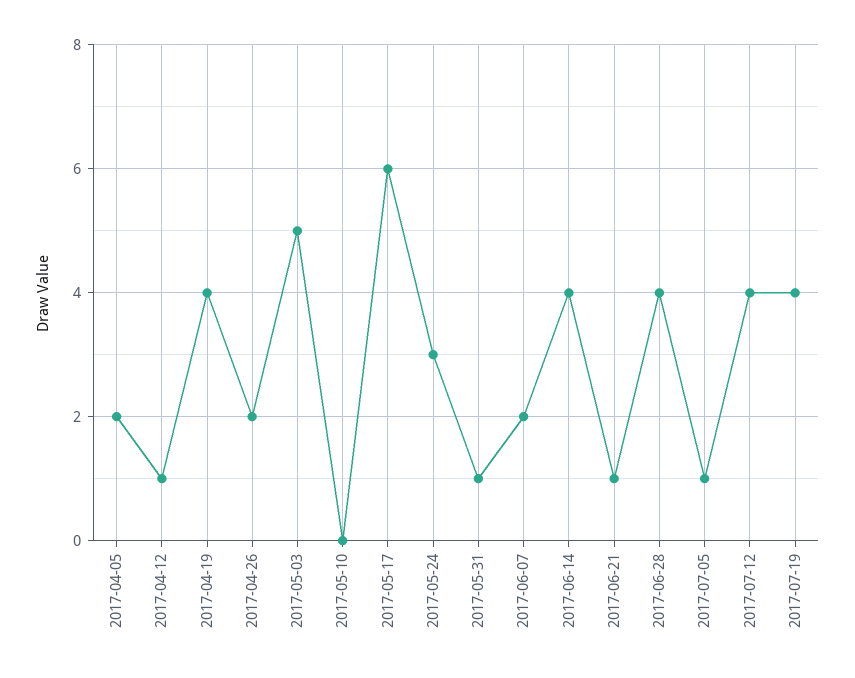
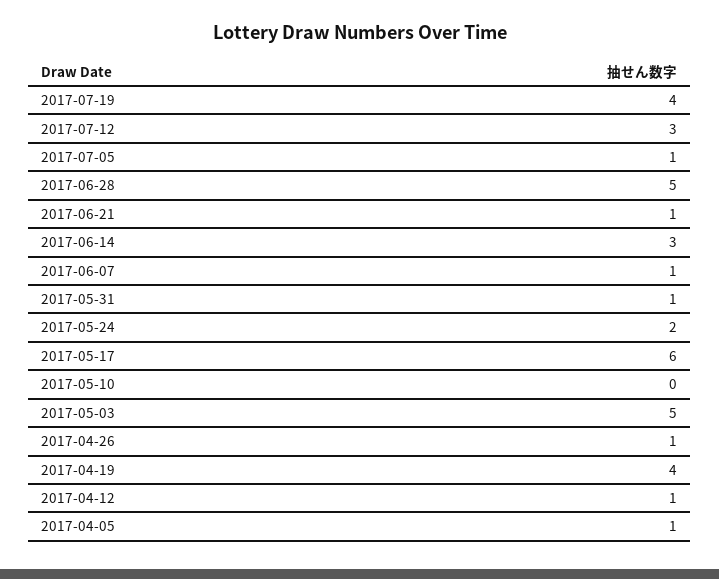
  {
-   "2017-04-05": 2,
+   "2017-04-05": 1,
    "2017-04-12": 1,
    "2017-04-19": 4,
-   "2017-04-26": 2,
+   "2017-04-26": 1,
    "2017-05-03": 5,
    "2017-05-10": 0,
    "2017-05-17": 6,
-   "2017-05-24": 3,
+   "2017-05-24": 2,
    "2017-05-31": 1,
-   "2017-06-07": 2,
+   "2017-06-07": 1,
-   "2017-06-14": 4,
+   "2017-06-14": 3,
    "2017-06-21": 1,
-   "2017-06-28": 4,
+   "2017-06-28": 5,
    "2017-07-05": 1,
-   "2017-07-12": 4,
+   "2017-07-12": 3,
    "2017-07-19": 4
  }

